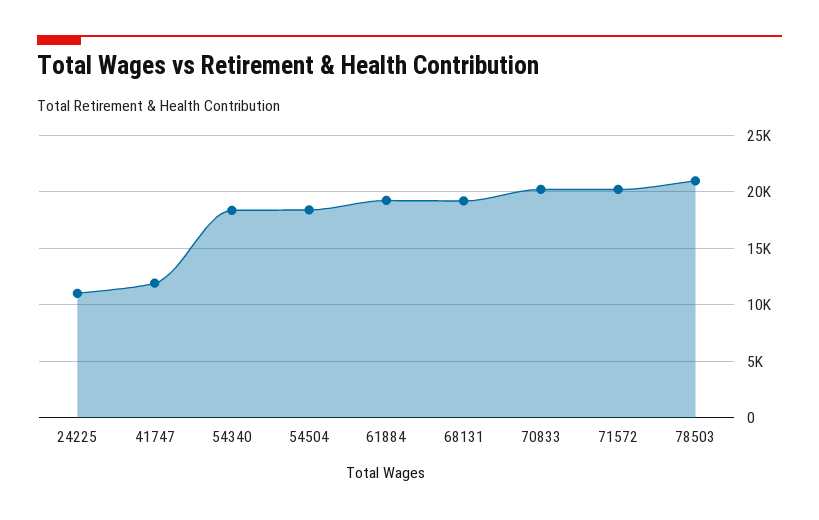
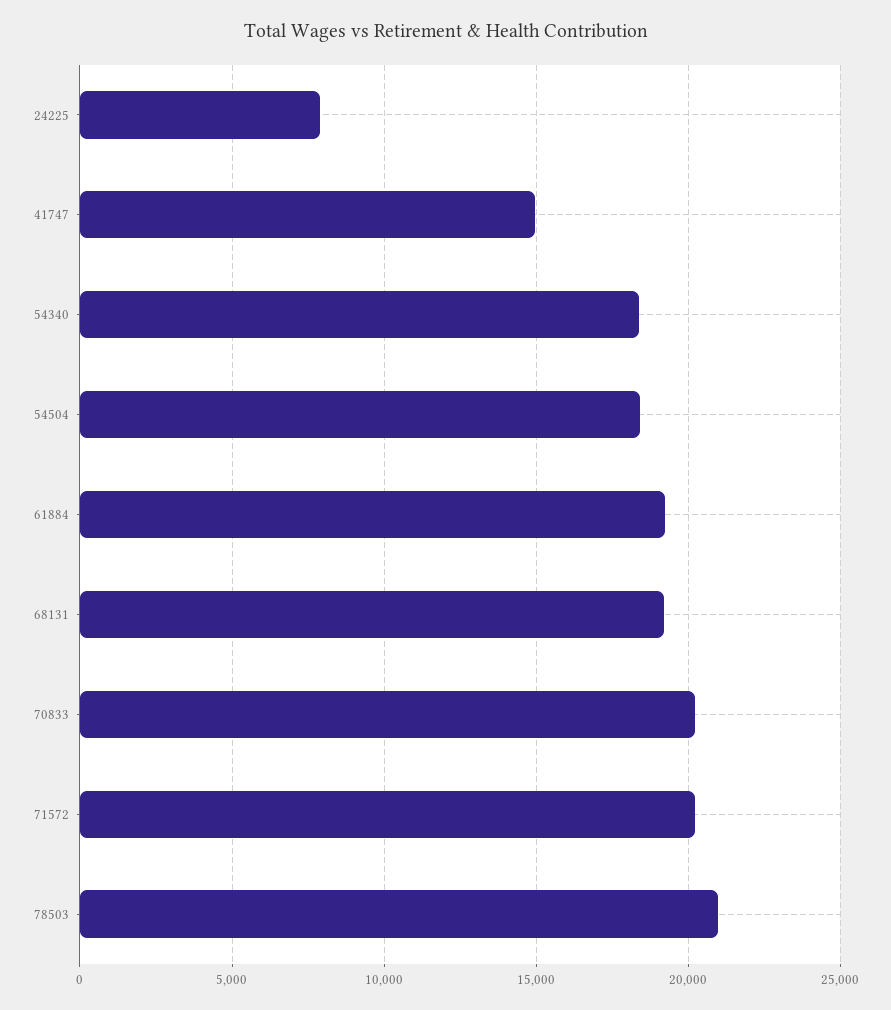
  {
-   "24225": 11000,
+   "24225": 8000,
-   "41747": 12000,
+   "41747": 15000,
    "54340": 18500,
    "54504": 18500,
    "61884": 19000,
    "68131": 19000,
    "70833": 20000,
    "71572": 20000,
    "78503": 21000
  }

